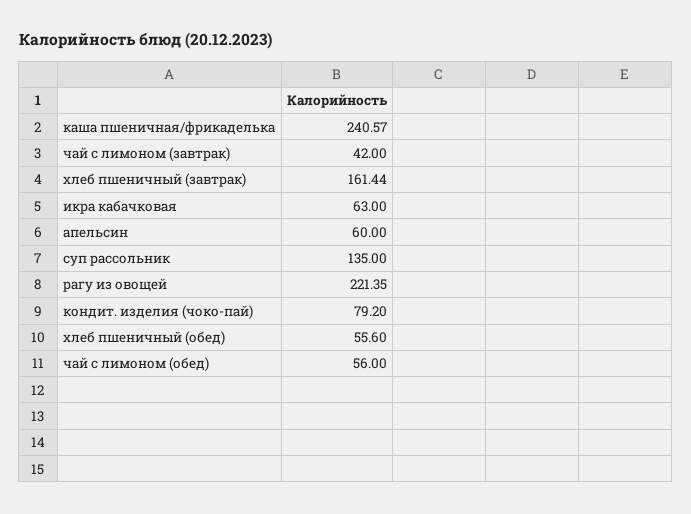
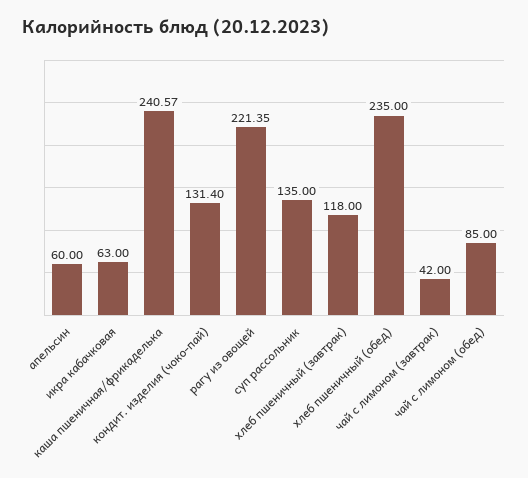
  {
    "каша пшеничная/фрикаделька": 240.57,
    "чай с лимоном (завтрак)": 42,
-   "хлеб пшеничный (завтрак)": 161.44,
+   "хлеб пшеничный (завтрак)": 118,
    "икра кабачковая": 63,
    "апельсин": 60,
    "суп рассольник": 135,
    "рагу из овощей": 221.35,
-   "кондит. изделия (чоко-пай)": 79.2,
+   "кондит. изделия (чоко-пай)": 131.4,
-   "хлеб пшеничный (обед)": 55.6,
+   "хлеб пшеничный (обед)": 235,
-   "чай с лимоном (обед)": 56
+   "чай с лимоном (обед)": 85
  }

